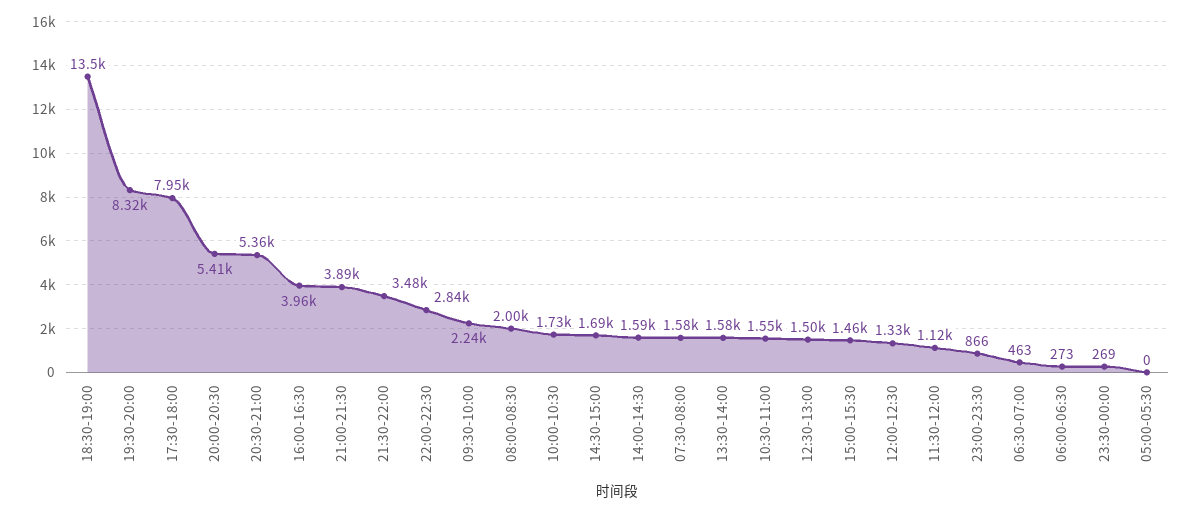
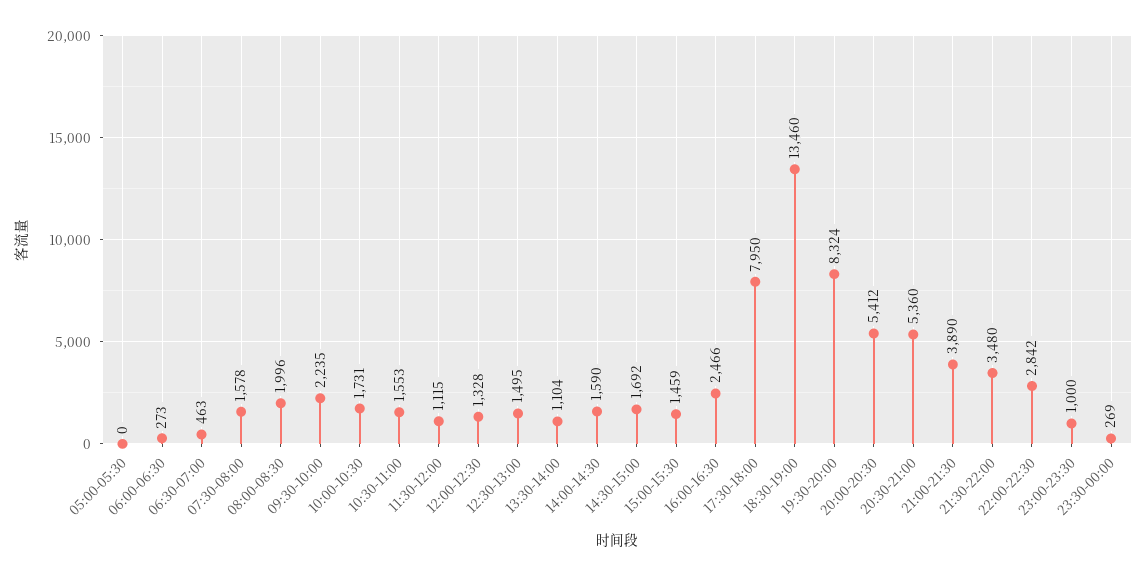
  {
    "18:30-19:00": 13460,
    "19:30-20:00": 8324,
    "17:30-18:00": 7950,
    "20:00-20:30": 5412,
    "20:30-21:00": 5360,
-   "16:00-16:30": 3960,
+   "16:00-16:30": 2466,
    "21:00-21:30": 3890,
    "21:30-22:00": 3480,
    "22:00-22:30": 2842,
    "09:30-10:00": 2235,
    "08:00-08:30": 1996,
    "10:00-10:30": 1731,
    "14:30-15:00": 1692,
    "14:00-14:30": 1590,
    "07:30-08:00": 1578,
-   "13:30-14:00": 1580,
+   "13:30-14:00": 1104,
    "10:30-11:00": 1553,
    "12:30-13:00": 1495,
    "15:00-15:30": 1459,
    "12:00-12:30": 1328,
    "11:30-12:00": 1115,
-   "23:00-23:30": 866,
+   "23:00-23:30": 1000,
    "06:30-07:00": 463,
    "06:00-06:30": 273,
    "23:30-00:00": 269,
    "05:00-05:30": 0
  }

